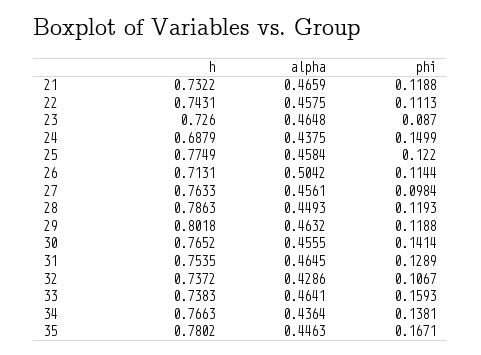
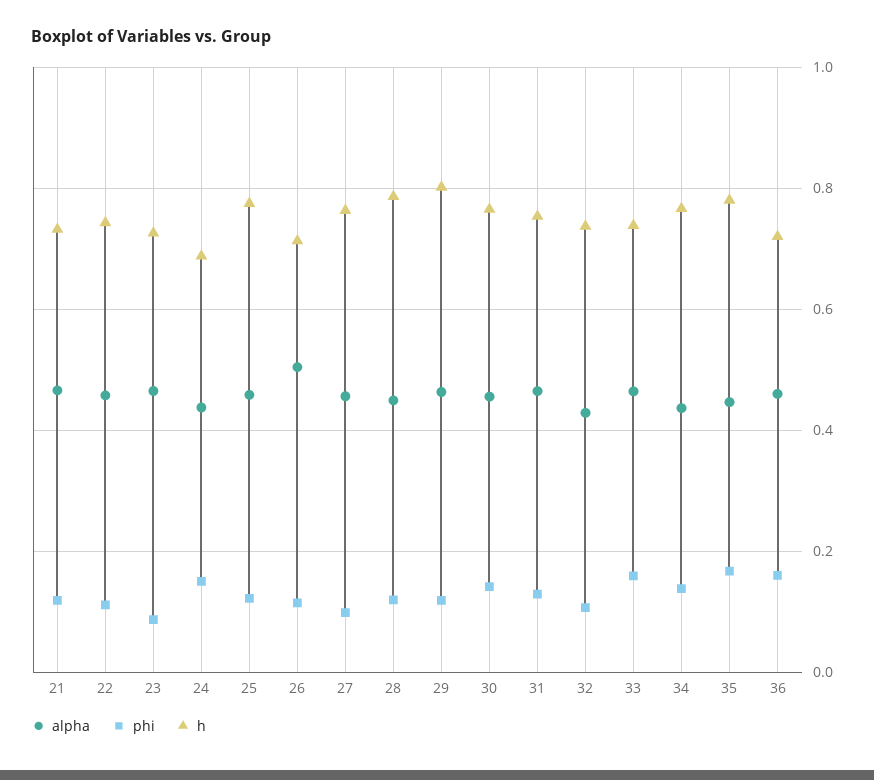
  {
    "h": {
      "21": 0.7322,
      "22": 0.7431,
      "23": 0.726,
      "24": 0.6879,
      "25": 0.7749,
      "26": 0.7131,
      "27": 0.7633,
      "28": 0.7863,
      "29": 0.8018,
      "30": 0.7652,
      "31": 0.7535,
      "32": 0.7372,
      "33": 0.7383,
      "34": 0.7663,
-     "35": 0.7802
+     "35": 0.7802,
+     "36": 0.72
    },
    "alpha": {
      "21": 0.4659,
      "22": 0.4575,
      "23": 0.4648,
      "24": 0.4375,
      "25": 0.4584,
      "26": 0.5042,
      "27": 0.4561,
      "28": 0.4493,
      "29": 0.4632,
      "30": 0.4555,
      "31": 0.4645,
      "32": 0.4286,
      "33": 0.4641,
      "34": 0.4364,
-     "35": 0.4463
+     "35": 0.4463,
+     "36": 0.46
    },
    "phi": {
      "21": 0.1188,
      "22": 0.1113,
      "23": 0.087,
      "24": 0.1499,
      "25": 0.122,
      "26": 0.1144,
      "27": 0.0984,
      "28": 0.1193,
      "29": 0.1188,
      "30": 0.1414,
      "31": 0.1289,
      "32": 0.1067,
      "33": 0.1593,
      "34": 0.1381,
-     "35": 0.1671
+     "35": 0.1671,
+     "36": 0.16
    }
  }

